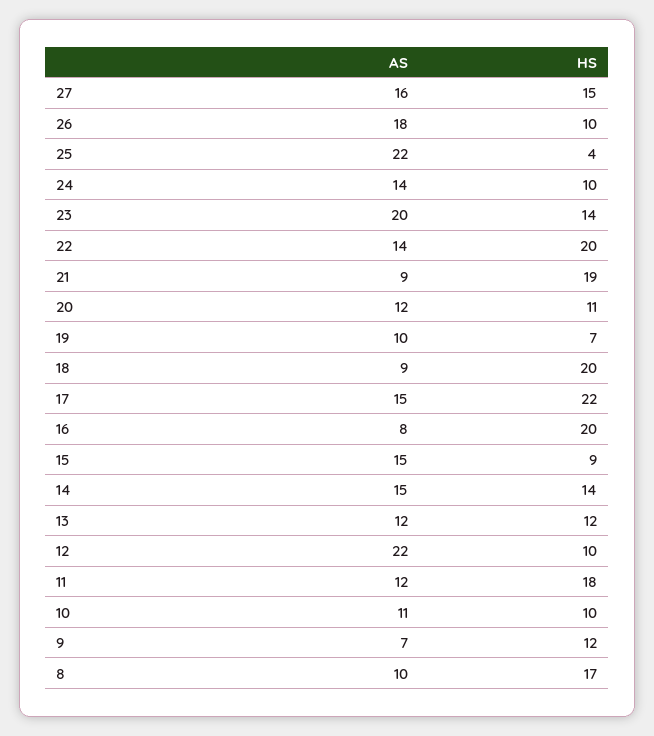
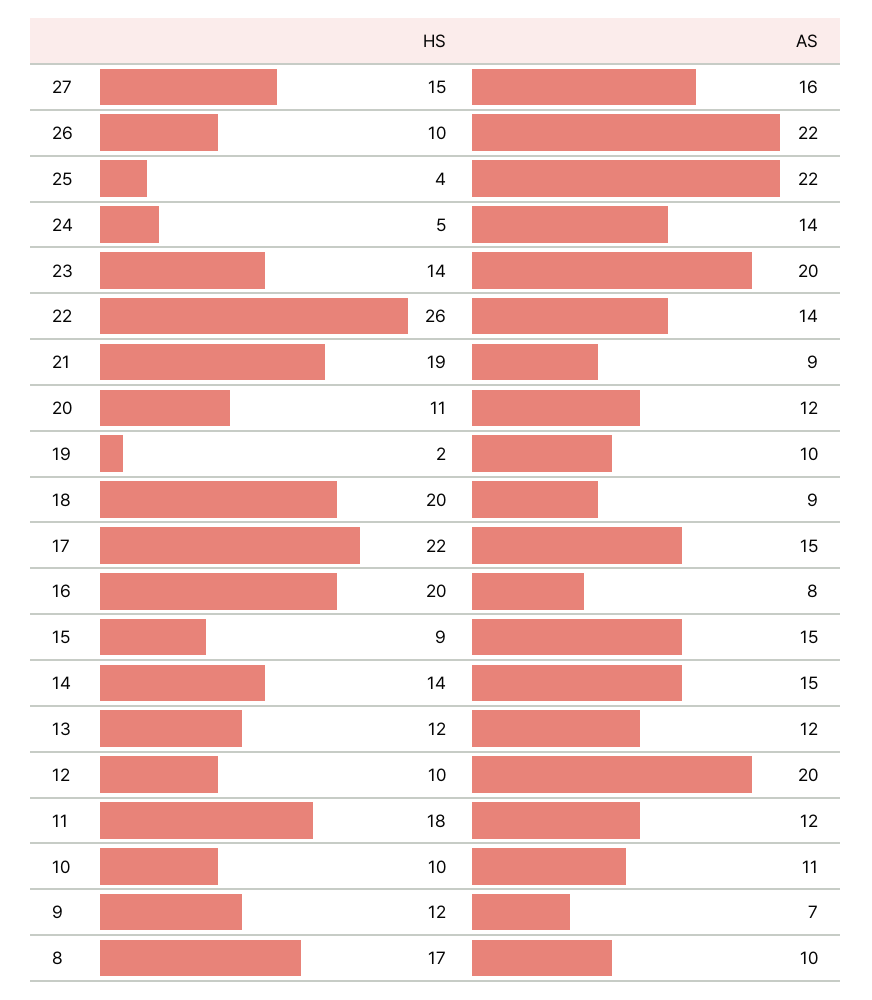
  {
    "AS": {
      "27": 16,
-     "26": 18,
+     "26": 22,
      "25": 22,
      "24": 14,
      "23": 20,
      "22": 14,
      "21": 9,
      "20": 12,
      "19": 10,
      "18": 9,
      "17": 15,
      "16": 8,
      "15": 15,
      "14": 15,
      "13": 12,
-     "12": 22,
+     "12": 20,
      "11": 12,
      "10": 11,
      "9": 7,
      "8": 10
    },
    "HS": {
      "27": 15,
      "26": 10,
      "25": 4,
-     "24": 10,
+     "24": 5,
      "23": 14,
-     "22": 20,
+     "22": 26,
      "21": 19,
      "20": 11,
-     "19": 7,
+     "19": 2,
      "18": 20,
      "17": 22,
      "16": 20,
      "15": 9,
      "14": 14,
      "13": 12,
      "12": 10,
      "11": 18,
      "10": 10,
      "9": 12,
      "8": 17
    }
  }

